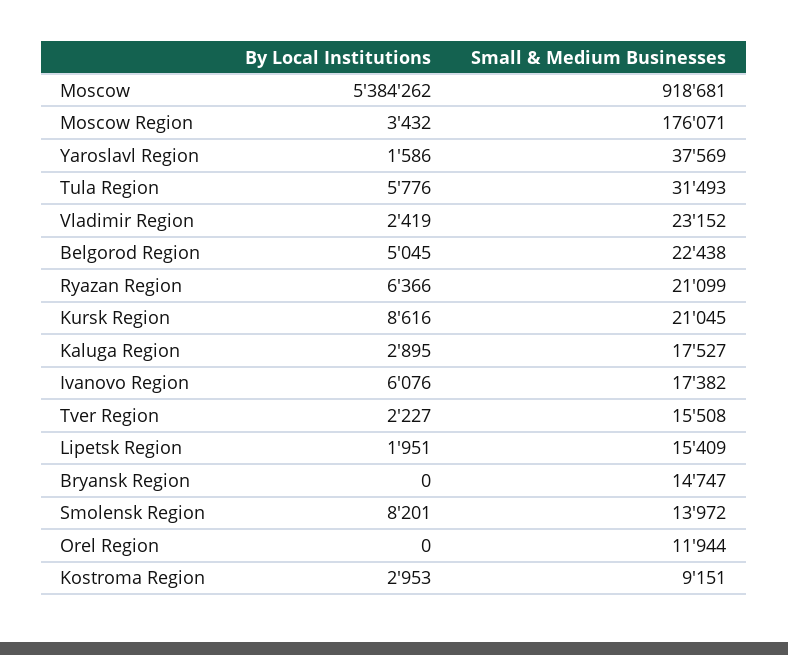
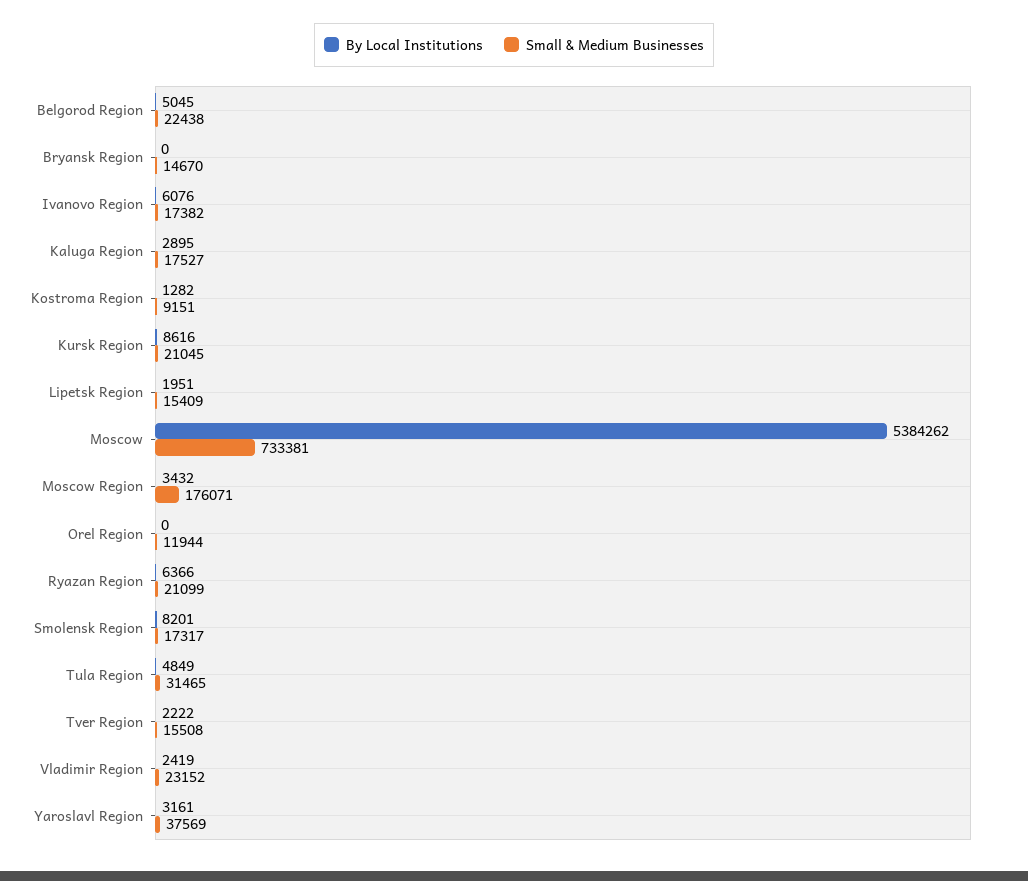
  {
    "By Local Institutions": {
      "Moscow": 5384262,
      "Moscow Region": 3432,
-     "Yaroslavl Region": 1586,
+     "Yaroslavl Region": 3161,
-     "Tula Region": 5776,
+     "Tula Region": 4849,
      "Vladimir Region": 2419,
      "Belgorod Region": 5045,
      "Ryazan Region": 6366,
      "Kursk Region": 8616,
      "Kaluga Region": 2895,
      "Ivanovo Region": 6076,
-     "Tver Region": 2227,
+     "Tver Region": 2222,
      "Lipetsk Region": 1951,
      "Bryansk Region": 0,
      "Smolensk Region": 8201,
      "Orel Region": 0,
-     "Kostroma Region": 2953
+     "Kostroma Region": 1282
    },
    "Small & Medium Businesses": {
-     "Moscow": 918681,
+     "Moscow": 733381,
      "Moscow Region": 176071,
      "Yaroslavl Region": 37569,
-     "Tula Region": 31493,
+     "Tula Region": 31465,
      "Vladimir Region": 23152,
      "Belgorod Region": 22438,
      "Ryazan Region": 21099,
      "Kursk Region": 21045,
      "Kaluga Region": 17527,
      "Ivanovo Region": 17382,
      "Tver Region": 15508,
      "Lipetsk Region": 15409,
-     "Bryansk Region": 14747,
+     "Bryansk Region": 14670,
-     "Smolensk Region": 13972,
+     "Smolensk Region": 17317,
      "Orel Region": 11944,
      "Kostroma Region": 9151
    }
  }

